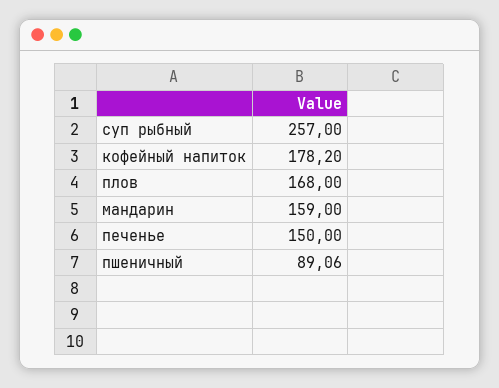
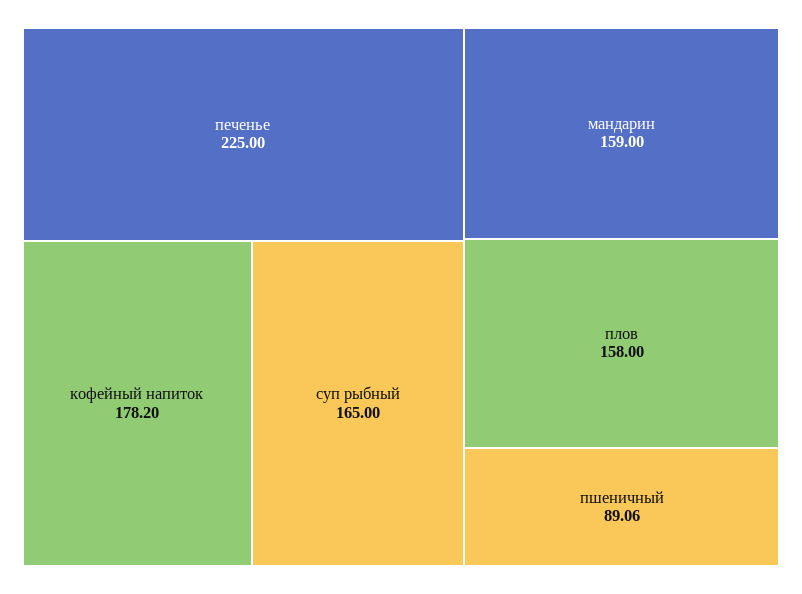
  {
-   "суп рыбный": 257,
+   "суп рыбный": 165,
    "кофейный напиток": 178.2,
-   "плов": 168,
+   "плов": 158,
    "мандарин": 159,
-   "печенье": 150,
+   "печенье": 225,
    "пшеничный": 89.06
  }

